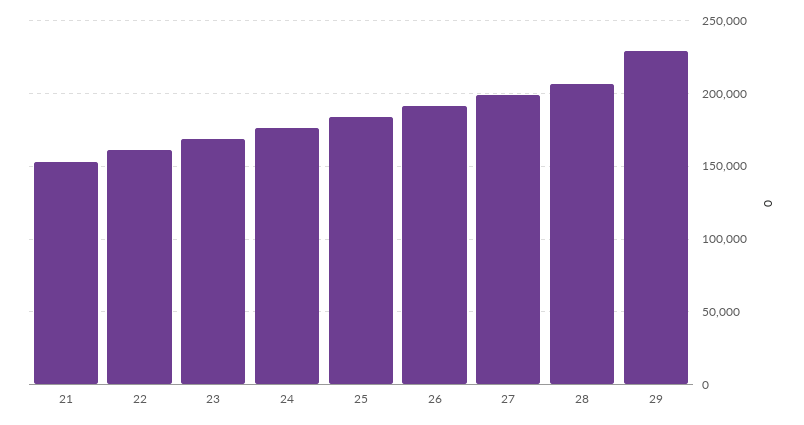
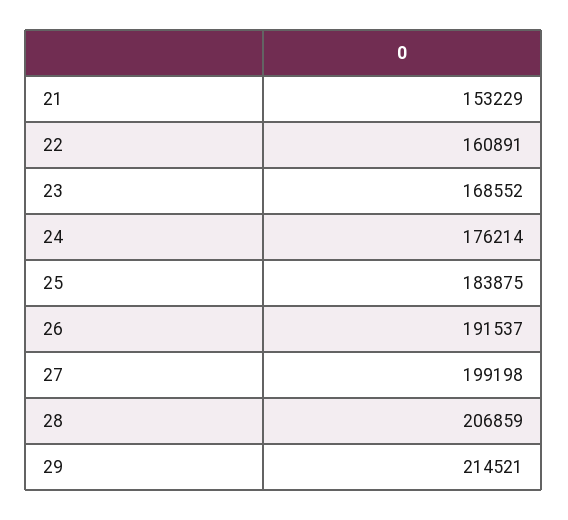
  {
    "21": 153229,
    "22": 160891,
    "23": 168552,
    "24": 176214,
    "25": 183875,
    "26": 191537,
    "27": 199198,
    "28": 206859,
-   "29": 230000
+   "29": 214521
  }

